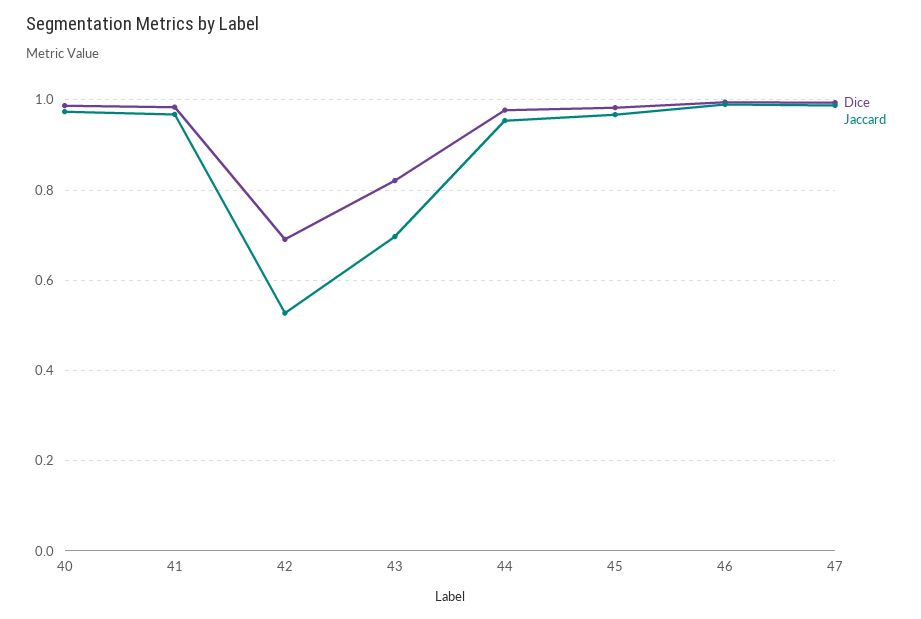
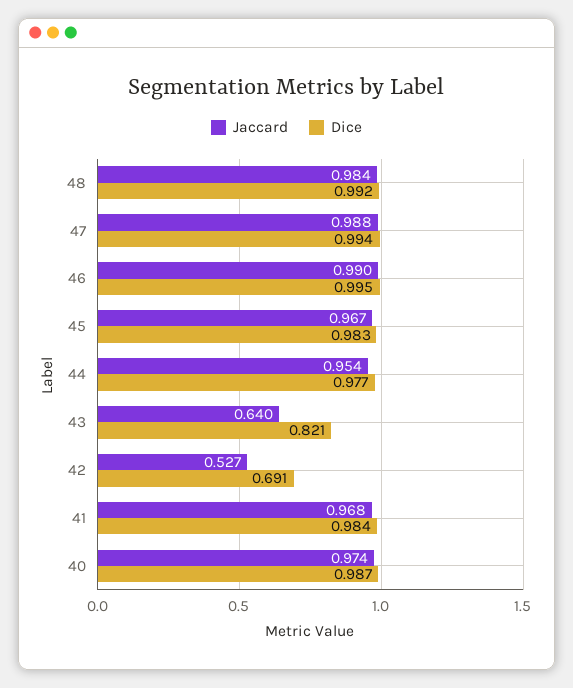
  {
    "Dice": {
      "40": 0.987,
      "41": 0.984,
      "42": 0.691,
      "43": 0.821,
      "44": 0.977,
      "45": 0.983,
      "46": 0.995,
-     "47": 0.994
+     "47": 0.994,
+     "48": 0.992
    },
    "Jaccard": {
      "40": 0.974,
      "41": 0.968,
      "42": 0.527,
-     "43": 0.7,
+     "43": 0.64,
      "44": 0.954,
      "45": 0.967,
      "46": 0.99,
-     "47": 0.988
+     "47": 0.988,
+     "48": 0.984
    }
  }

